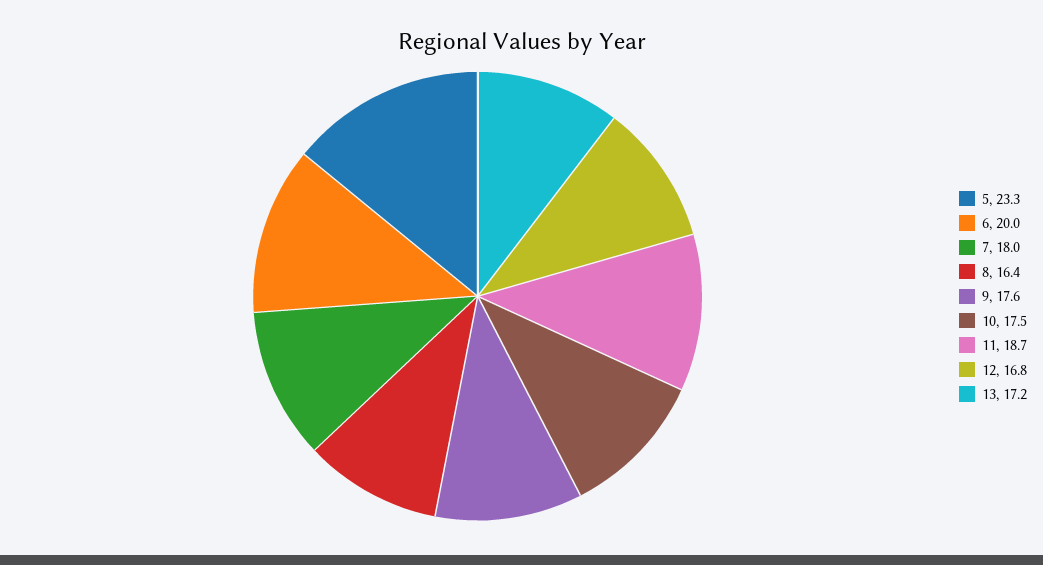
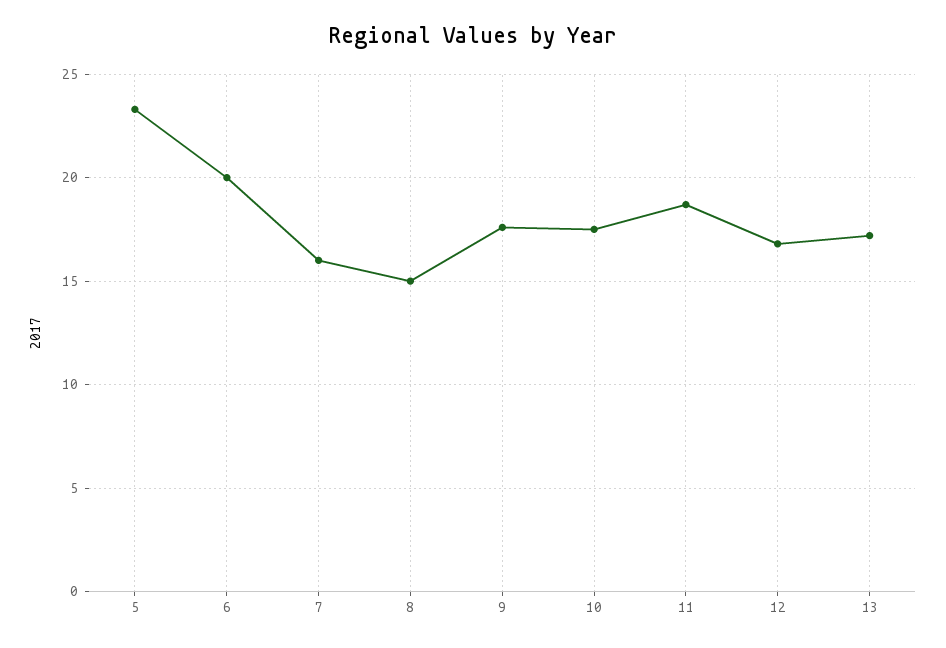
  {
    "5": 23.3,
    "6": 20,
-   "7": 18,
+   "7": 16,
-   "8": 16.4,
+   "8": 15,
    "9": 17.6,
    "10": 17.5,
    "11": 18.7,
    "12": 16.8,
    "13": 17.2
  }

